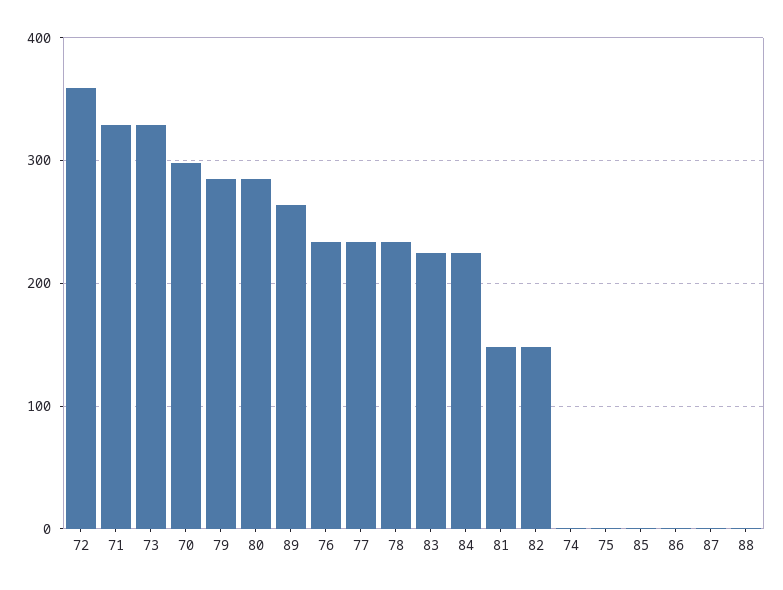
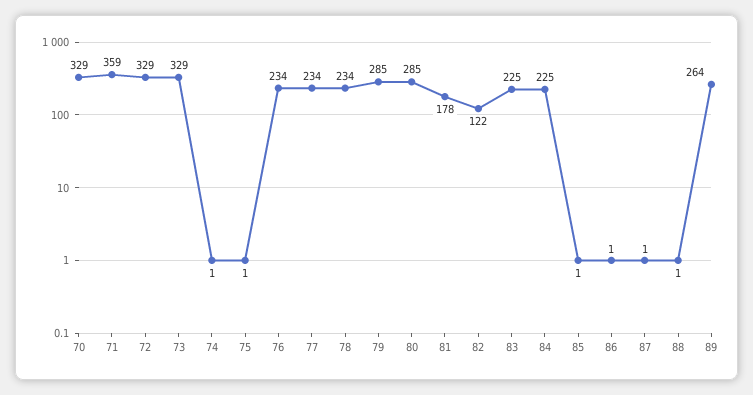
  {
-   "72": 360,
+   "72": 329,
-   "71": 330,
+   "71": 359,
    "73": 329,
-   "70": 300,
+   "70": 329,
    "79": 285,
    "80": 285,
    "89": 264,
    "76": 234,
    "77": 234,
    "78": 234,
    "83": 225,
    "84": 225,
-   "81": 150,
+   "81": 178,
-   "82": 150,
+   "82": 122,
    "74": 1,
    "75": 1,
    "85": 1,
    "86": 1,
    "87": 1,
    "88": 1
  }

